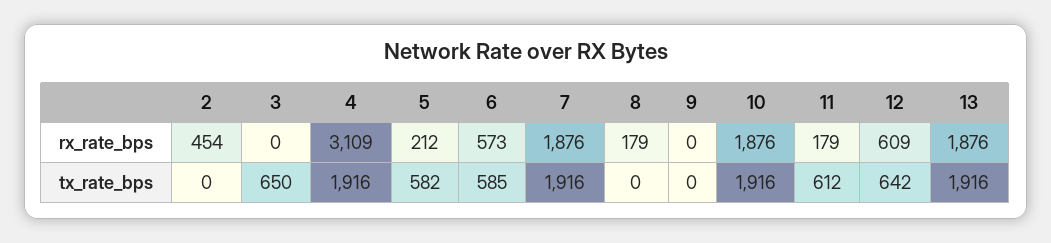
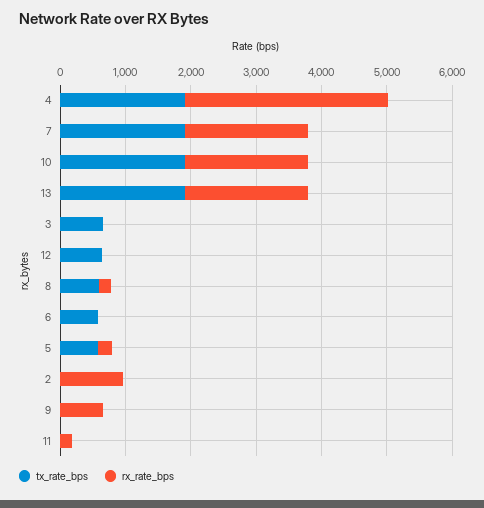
  {
    "rx_rate_bps": {
-     "2": 454,
+     "2": 1000,
      "3": 0,
      "4": 3109,
      "5": 212,
-     "6": 573,
+     "6": 0,
      "7": 1876,
      "8": 179,
-     "9": 0,
+     "9": 600,
      "10": 1876,
      "11": 179,
-     "12": 609,
+     "12": 0,
      "13": 1876
    },
    "tx_rate_bps": {
      "2": 0,
      "3": 650,
      "4": 1916,
      "5": 582,
      "6": 585,
      "7": 1916,
-     "8": 0,
+     "8": 600,
      "9": 0,
      "10": 1916,
-     "11": 612,
+     "11": 0,
      "12": 642,
      "13": 1916
    }
  }

